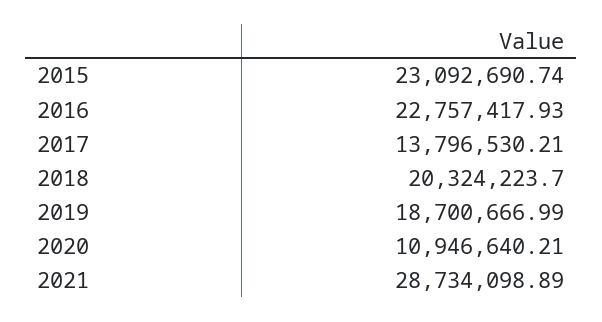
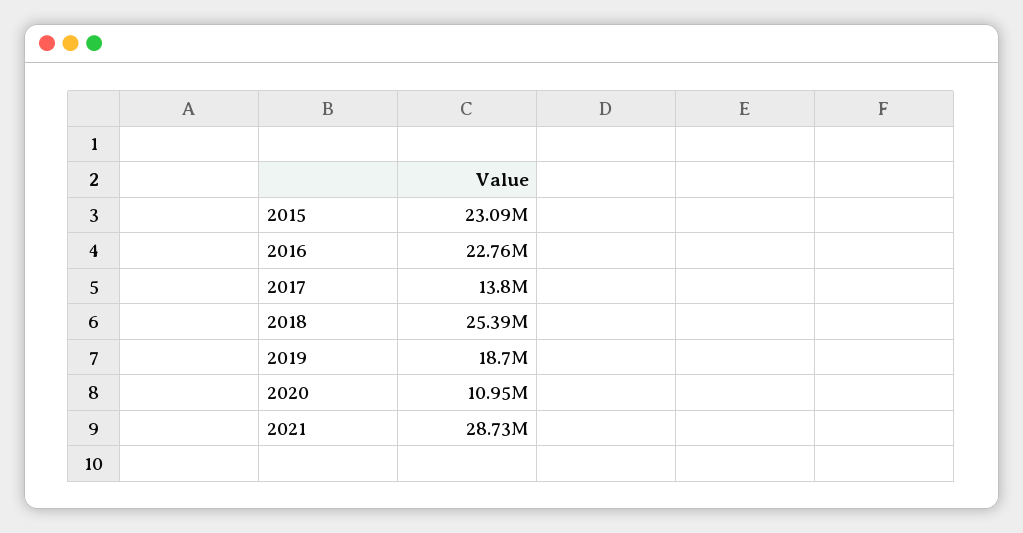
  {
    "2015": 23092690.74,
    "2016": 22757417.93,
    "2017": 13796530.21,
-   "2018": 20324223.7,
+   "2018": 25390000,
    "2019": 18700666.99,
    "2020": 10946640.21,
    "2021": 28734098.89
  }

